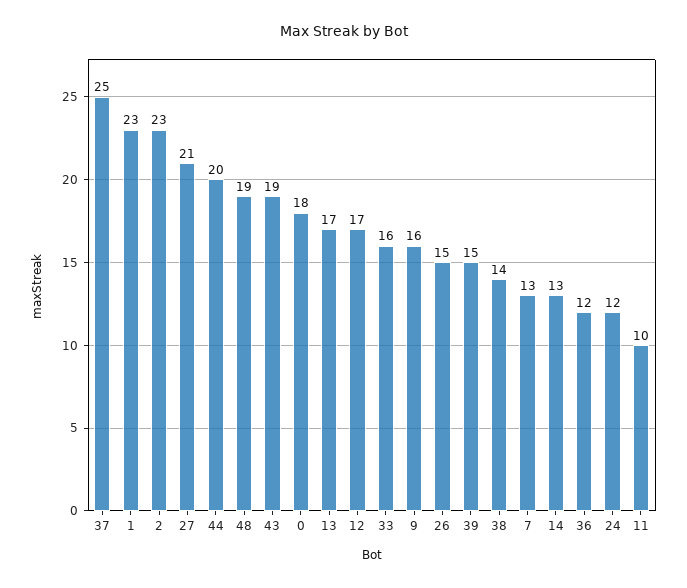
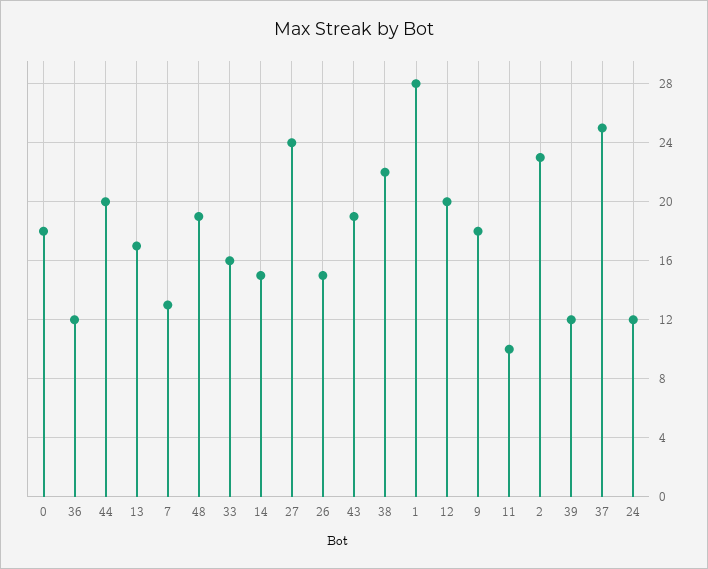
  {
    "37": 25,
-   "1": 23,
+   "1": 28,
    "2": 23,
-   "27": 21,
+   "27": 24,
    "44": 20,
    "48": 19,
    "43": 19,
    "0": 18,
    "13": 17,
-   "12": 17,
+   "12": 20,
    "33": 16,
-   "9": 16,
+   "9": 18,
    "26": 15,
-   "39": 15,
+   "39": 12,
-   "38": 14,
+   "38": 22,
    "7": 13,
-   "14": 13,
+   "14": 15,
    "36": 12,
    "24": 12,
    "11": 10
  }

